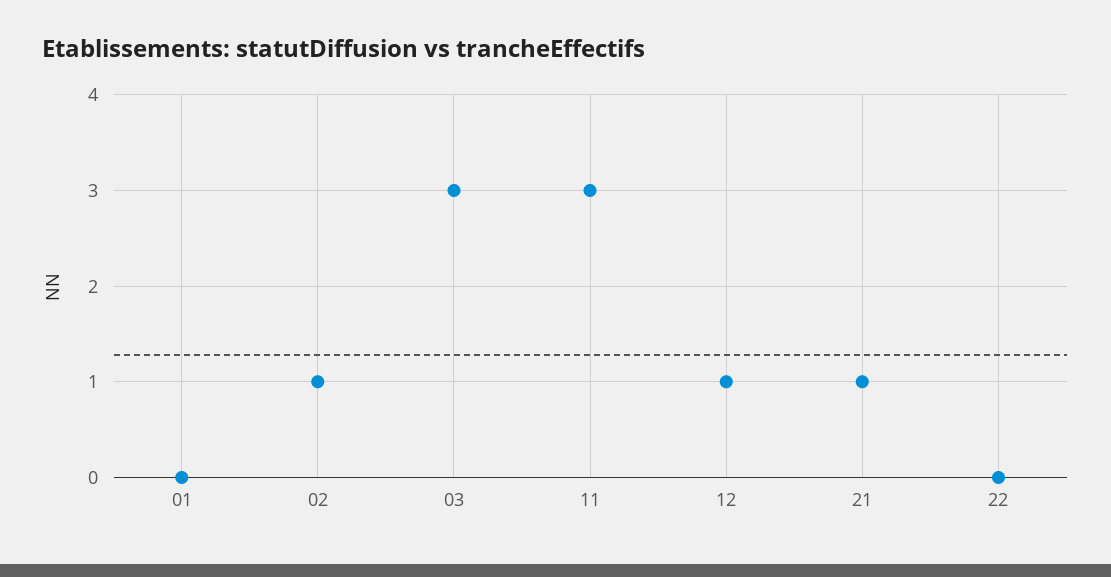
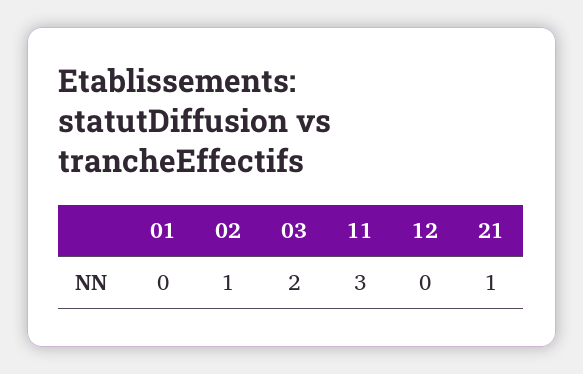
  {
    "01": 0,
    "02": 1,
-   "03": 3,
+   "03": 2,
    "11": 3,
-   "12": 1,
+   "12": 0,
-   "21": 1,
+   "21": 1
-   "22": 0
  }

